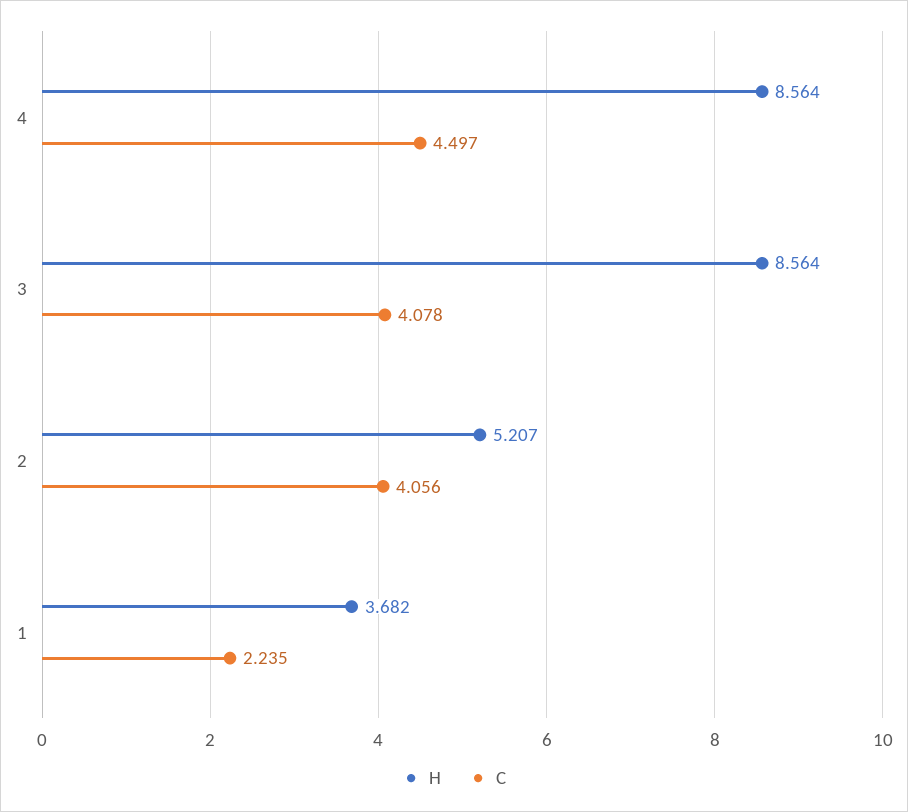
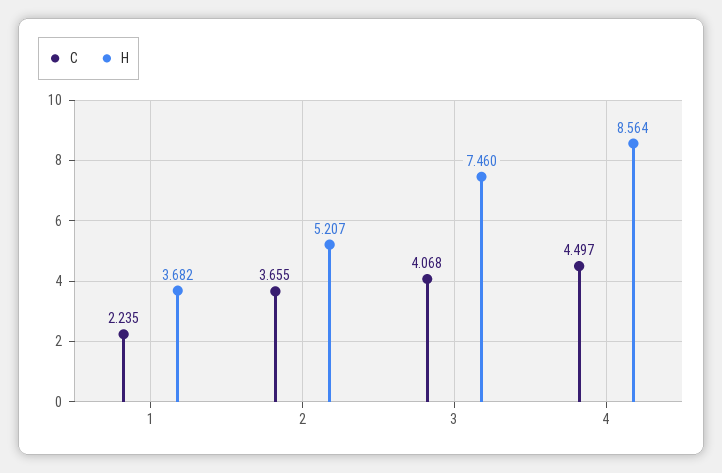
  {
    "H": {
      "4": 8.564,
-     "3": 8.564,
+     "3": 7.46,
      "2": 5.207,
      "1": 3.682
    },
    "C": {
      "4": 4.497,
-     "3": 4.078,
+     "3": 4.068,
-     "2": 4.056,
+     "2": 3.655,
      "1": 2.235
    }
  }

